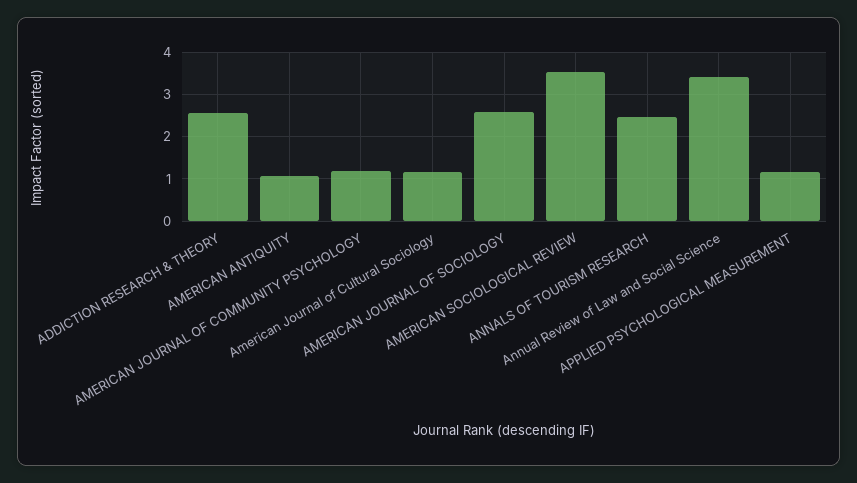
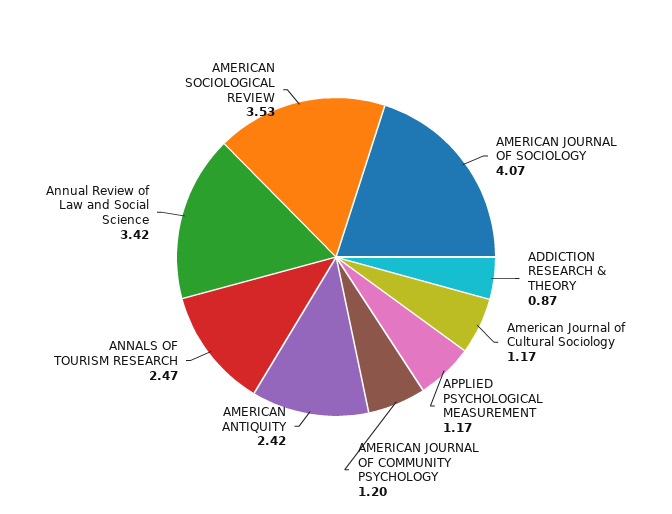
  {
-   "ADDICTION RESEARCH & THEORY": 2.6,
+   "ADDICTION RESEARCH & THEORY": 0.87,
-   "AMERICAN ANTIQUITY": 1,
+   "AMERICAN ANTIQUITY": 2.42,
    "AMERICAN JOURNAL OF COMMUNITY PSYCHOLOGY": 1.2,
    "American Journal of Cultural Sociology": 1.17,
-   "AMERICAN JOURNAL OF SOCIOLOGY": 2.6,
+   "AMERICAN JOURNAL OF SOCIOLOGY": 4.07,
    "AMERICAN SOCIOLOGICAL REVIEW": 3.53,
    "ANNALS OF TOURISM RESEARCH": 2.47,
    "Annual Review of Law and Social Science": 3.42,
    "APPLIED PSYCHOLOGICAL MEASUREMENT": 1.17
  }

